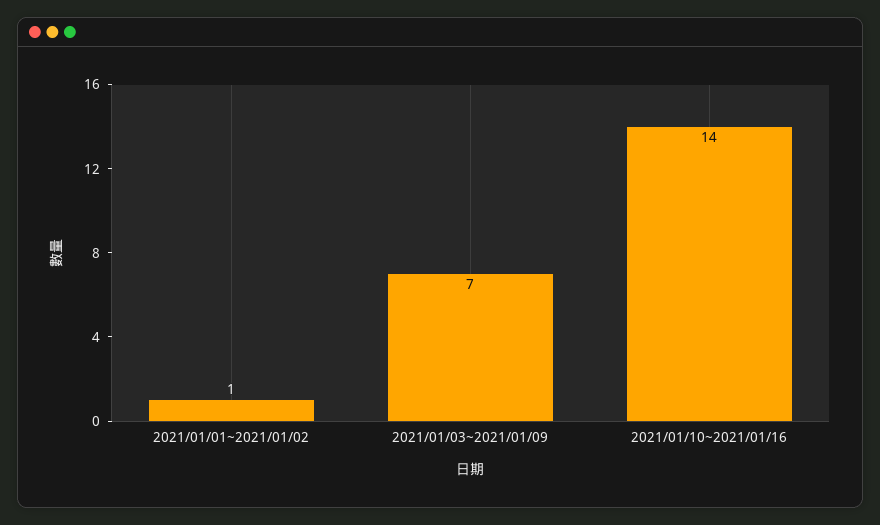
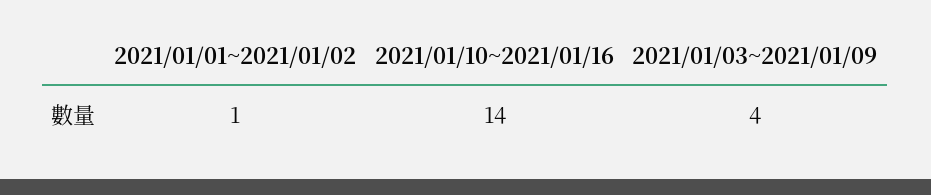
  {
    "2021/01/01~2021/01/02": 1,
-   "2021/01/03~2021/01/09": 7,
+   "2021/01/03~2021/01/09": 4,
    "2021/01/10~2021/01/16": 14
  }

